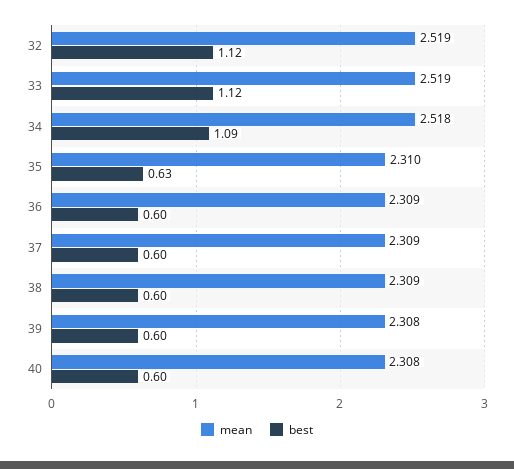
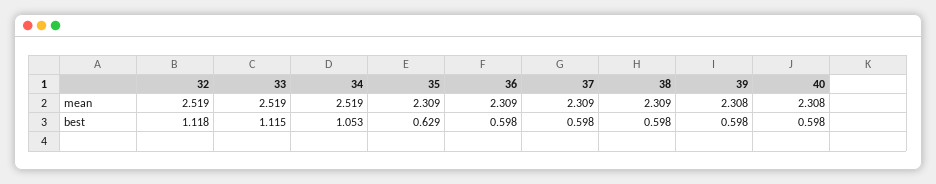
  {
    "mean": {
      "32": 2.519,
      "33": 2.519,
-     "34": 2.518,
+     "34": 2.519,
-     "35": 2.31,
+     "35": 2.309,
      "36": 2.309,
      "37": 2.309,
      "38": 2.309,
      "39": 2.308,
      "40": 2.308
    },
    "best": {
      "32": 1.118,
      "33": 1.115,
-     "34": 1.09,
+     "34": 1.053,
      "35": 0.629,
      "36": 0.598,
      "37": 0.598,
      "38": 0.598,
      "39": 0.598,
      "40": 0.598
    }
  }

